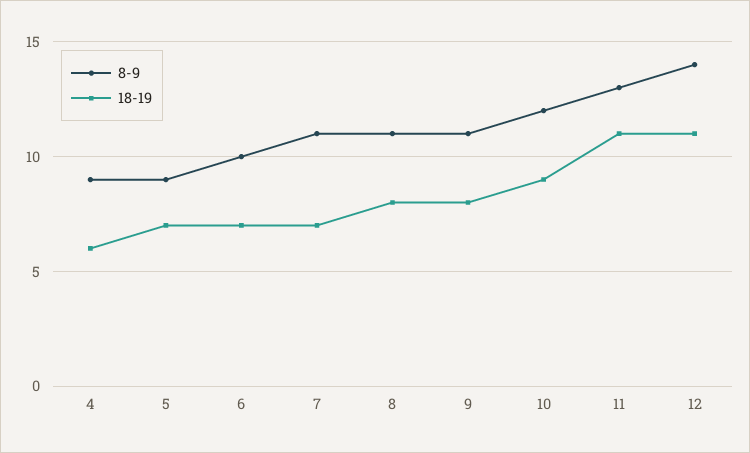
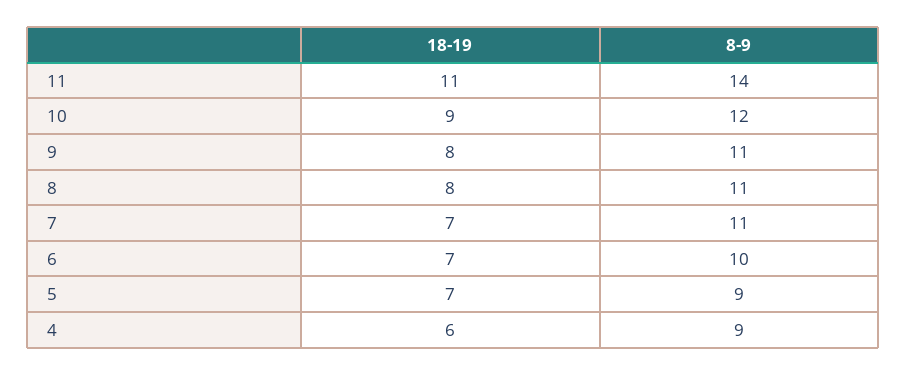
  {
    "8-9": {
      "4": 9,
      "5": 9,
      "6": 10,
      "7": 11,
      "8": 11,
      "9": 11,
      "10": 12,
-     "11": 13,
+     "11": 14
-     "12": 14
    },
    "18-19": {
      "4": 6,
      "5": 7,
      "6": 7,
      "7": 7,
      "8": 8,
      "9": 8,
      "10": 9,
-     "11": 11,
+     "11": 11
-     "12": 11
    }
  }

